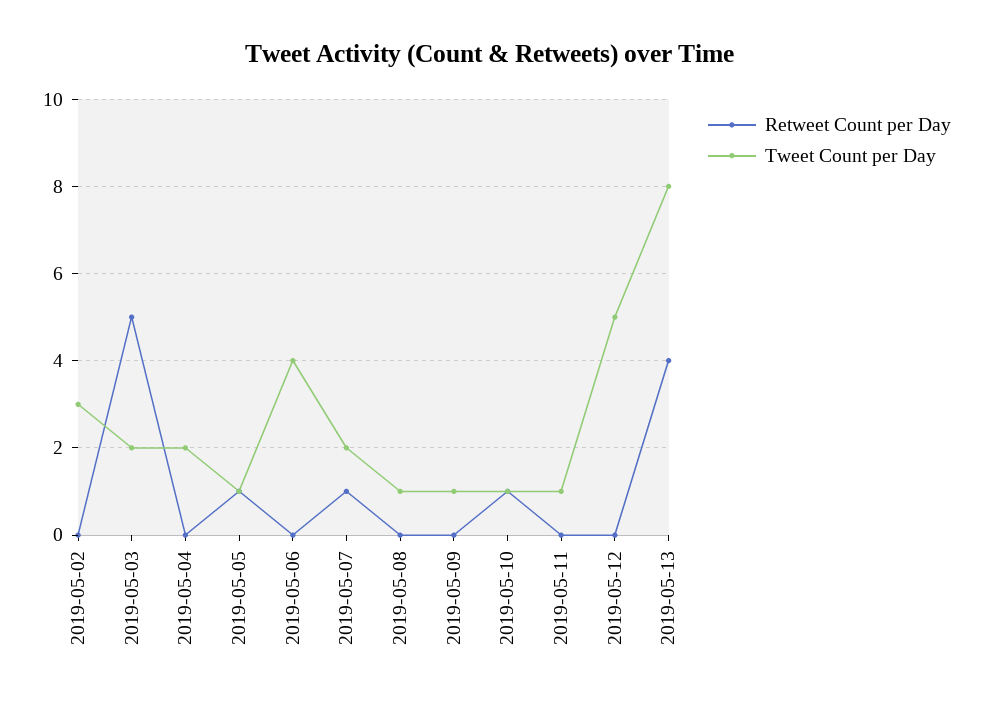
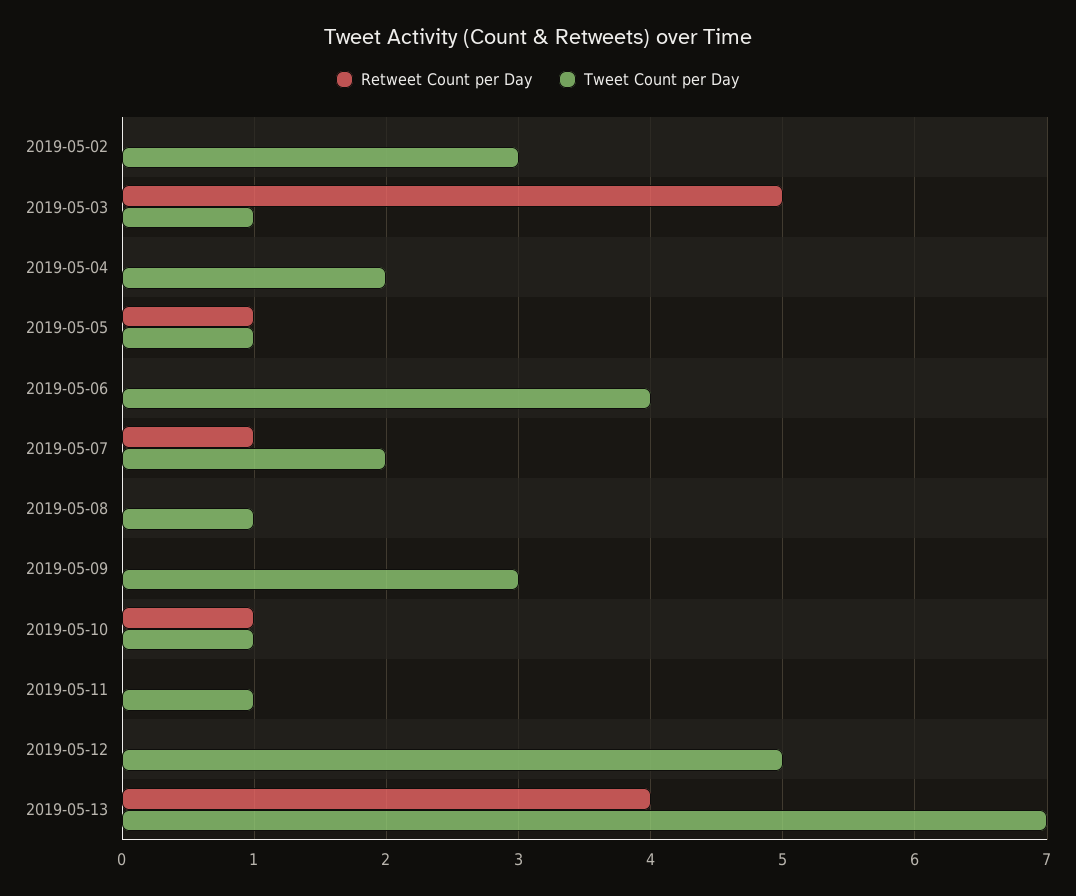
  {
    "Retweet Count per Day": {
      "2019-05-02": 0,
      "2019-05-03": 5,
      "2019-05-04": 0,
      "2019-05-05": 1,
      "2019-05-06": 0,
      "2019-05-07": 1,
      "2019-05-08": 0,
      "2019-05-09": 0,
      "2019-05-10": 1,
      "2019-05-11": 0,
      "2019-05-12": 0,
      "2019-05-13": 4
    },
    "Tweet Count per Day": {
      "2019-05-02": 3,
-     "2019-05-03": 2,
+     "2019-05-03": 1,
      "2019-05-04": 2,
      "2019-05-05": 1,
      "2019-05-06": 4,
      "2019-05-07": 2,
      "2019-05-08": 1,
-     "2019-05-09": 1,
+     "2019-05-09": 3,
      "2019-05-10": 1,
      "2019-05-11": 1,
      "2019-05-12": 5,
-     "2019-05-13": 8
+     "2019-05-13": 7
    }
  }

